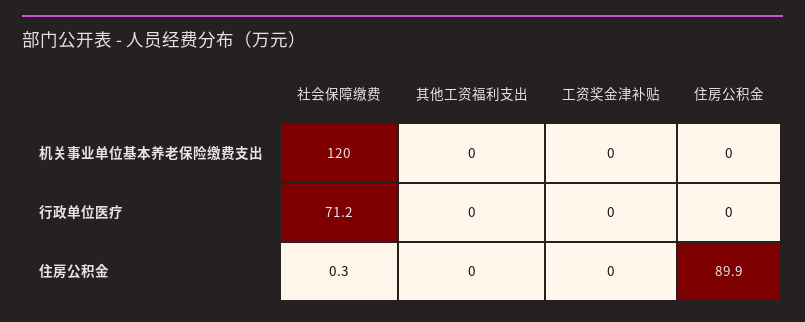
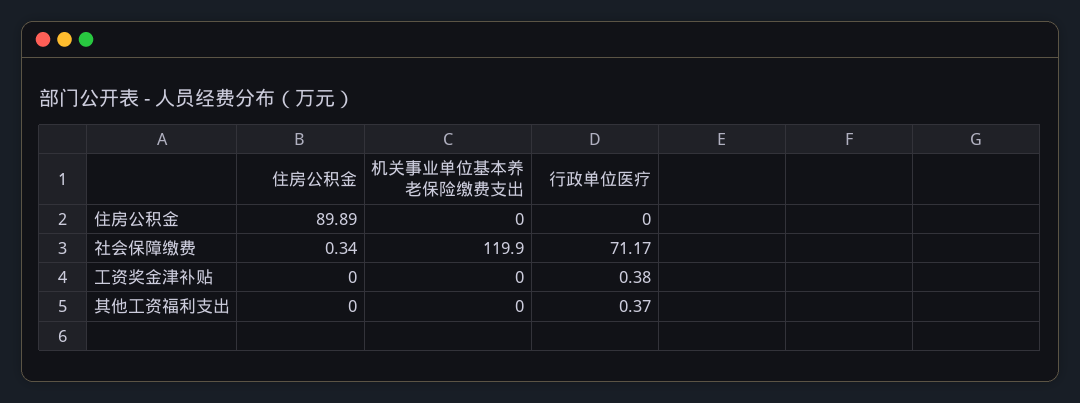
  {
    "社会保障缴费": {
      "机关事业单位基本养老保险缴费支出": 119.9,
      "行政单位医疗": 71.17,
      "住房公积金": 0.34
    },
    "其他工资福利支出": {
      "机关事业单位基本养老保险缴费支出": 0,
-     "行政单位医疗": 0,
+     "行政单位医疗": 0.37,
      "住房公积金": 0
    },
    "工资奖金津补贴": {
      "机关事业单位基本养老保险缴费支出": 0,
-     "行政单位医疗": 0,
+     "行政单位医疗": 0.38,
      "住房公积金": 0
    },
    "住房公积金": {
      "机关事业单位基本养老保险缴费支出": 0,
      "行政单位医疗": 0,
      "住房公积金": 89.89
    }
  }

